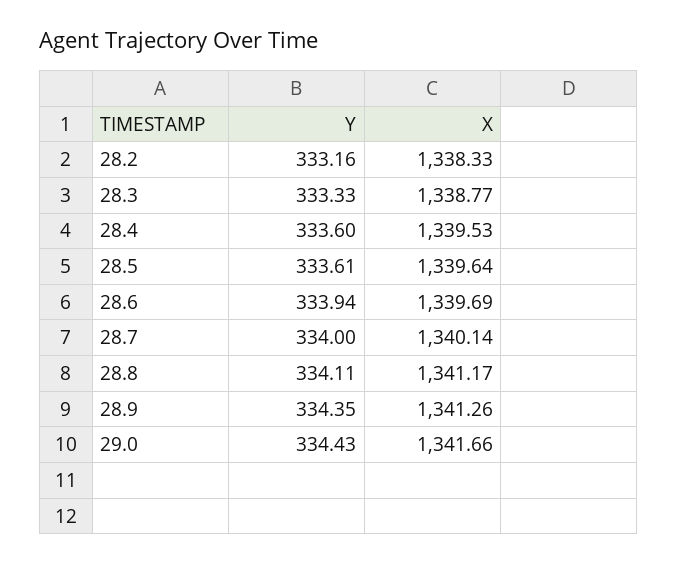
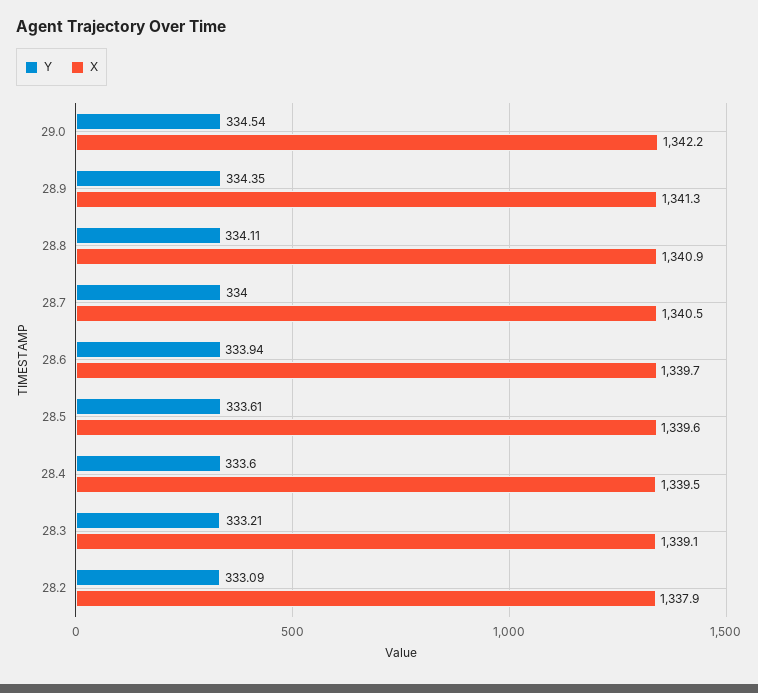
  {
    "Y": {
-     "28.2": 333.16,
+     "28.2": 333.09,
-     "28.3": 333.33,
+     "28.3": 333.21,
      "28.4": 333.6,
      "28.5": 333.61,
      "28.6": 333.94,
      "28.7": 334,
      "28.8": 334.11,
      "28.9": 334.35,
-     "29.0": 334.43
+     "29.0": 334.54
    },
    "X": {
-     "28.2": 1338.33,
+     "28.2": 1337.9,
-     "28.3": 1338.77,
+     "28.3": 1339.1,
      "28.4": 1339.53,
      "28.5": 1339.64,
      "28.6": 1339.69,
-     "28.7": 1340.14,
+     "28.7": 1340.5,
-     "28.8": 1341.17,
+     "28.8": 1340.9,
      "28.9": 1341.26,
-     "29.0": 1341.66
+     "29.0": 1342.2
    }
  }

